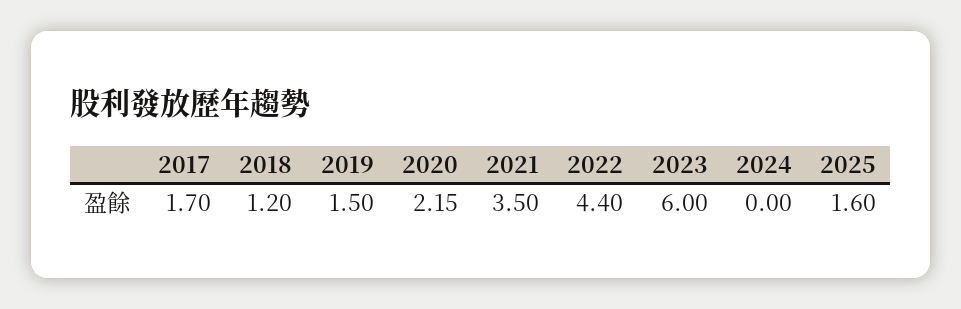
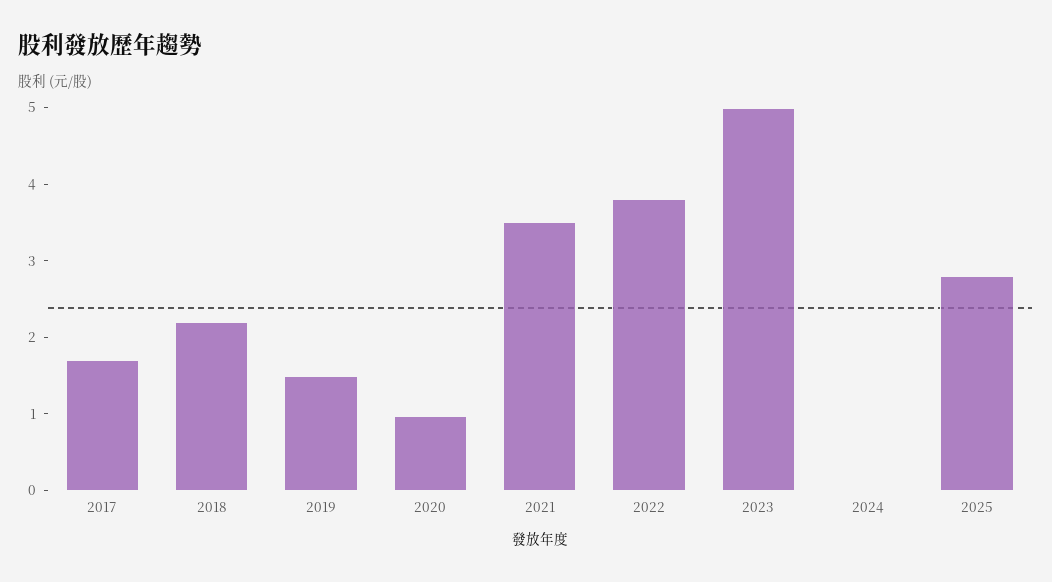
  {
    "2017": 1.7,
-   "2018": 1.2,
+   "2018": 2.2,
    "2019": 1.5,
-   "2020": 2.15,
+   "2020": 1,
    "2021": 3.5,
-   "2022": 4.4,
+   "2022": 3.8,
-   "2023": 6,
+   "2023": 5,
    "2024": 0,
-   "2025": 1.6
+   "2025": 2.8
  }

